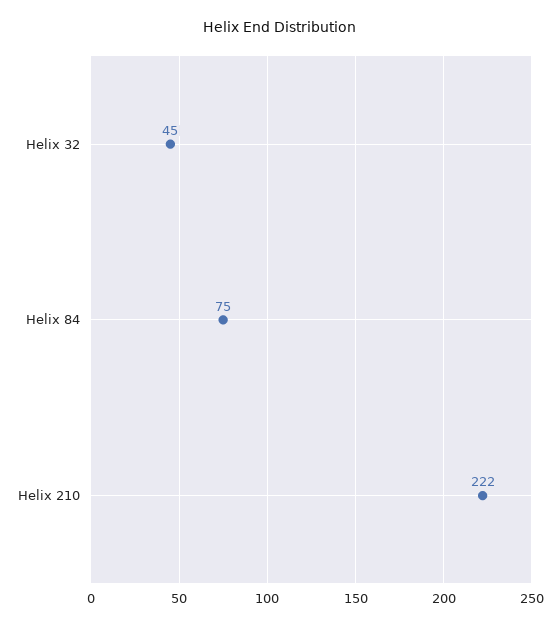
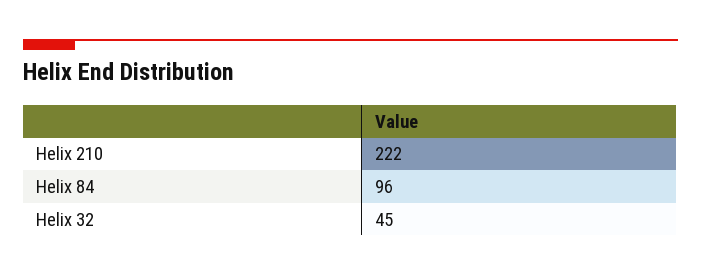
  {
    "Helix 32": 45,
-   "Helix 84": 75,
+   "Helix 84": 96,
    "Helix 210": 222
  }

